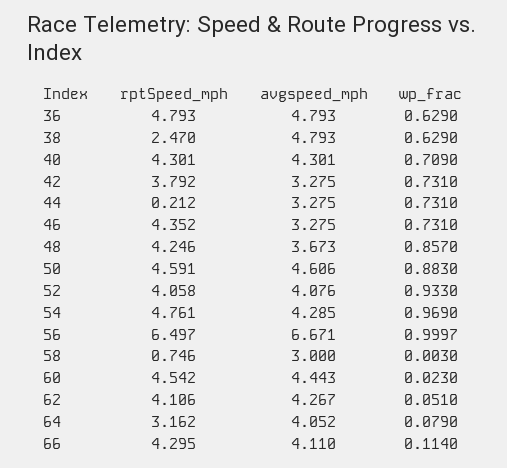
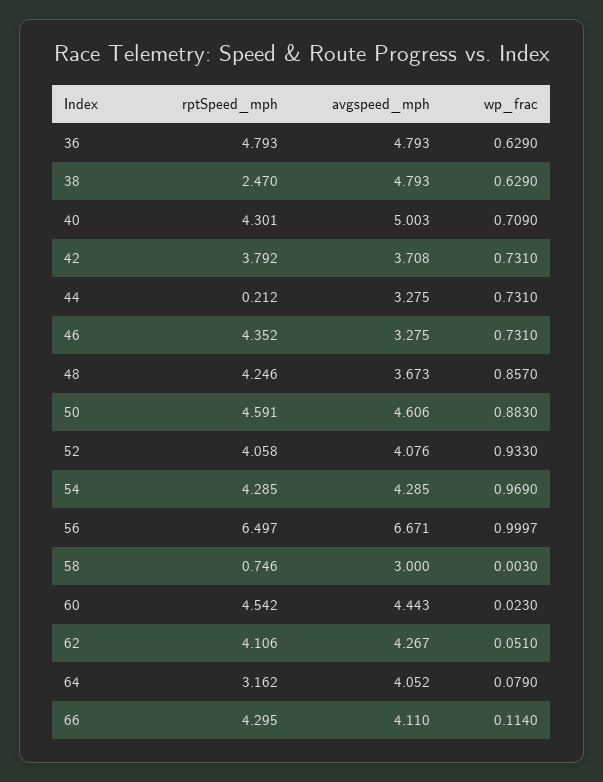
  {
    "rptSpeed_mph": {
      "36": 4.793,
      "38": 2.47,
      "40": 4.301,
      "42": 3.792,
      "44": 0.212,
      "46": 4.352,
      "48": 4.246,
      "50": 4.591,
      "52": 4.058,
-     "54": 4.761,
+     "54": 4.285,
      "56": 6.497,
      "58": 0.746,
      "60": 4.542,
      "62": 4.106,
      "64": 3.162,
      "66": 4.295
    },
    "avgspeed_mph": {
      "36": 4.793,
      "38": 4.793,
-     "40": 4.301,
+     "40": 5.003,
-     "42": 3.275,
+     "42": 3.708,
      "44": 3.275,
      "46": 3.275,
      "48": 3.673,
      "50": 4.606,
      "52": 4.076,
      "54": 4.285,
      "56": 6.671,
      "58": 3,
      "60": 4.443,
      "62": 4.267,
      "64": 4.052,
      "66": 4.11
    },
    "wp_frac": {
      "36": 0.629,
      "38": 0.629,
      "40": 0.709,
      "42": 0.731,
      "44": 0.731,
      "46": 0.731,
      "48": 0.857,
      "50": 0.883,
      "52": 0.933,
      "54": 0.969,
      "56": 0.9997,
      "58": 0.003,
      "60": 0.023,
      "62": 0.051,
      "64": 0.079,
      "66": 0.114
    }
  }

